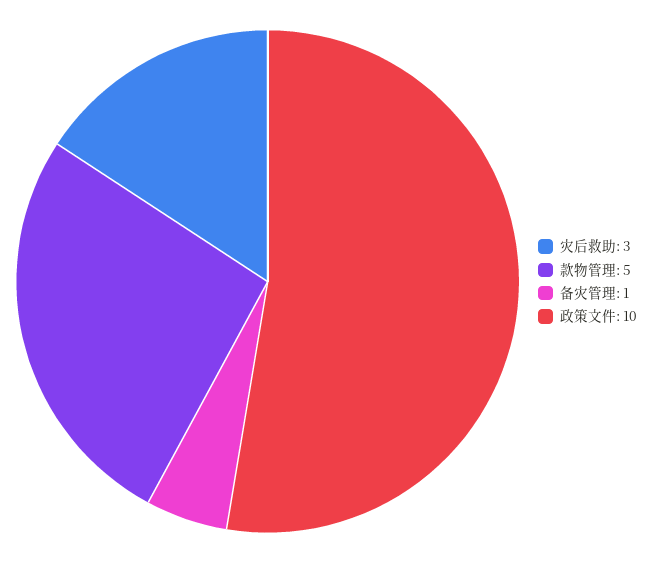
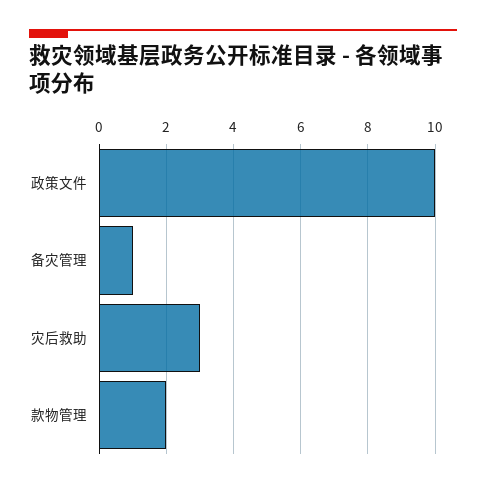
  {
    "灾后救助": 3,
-   "款物管理": 5,
+   "款物管理": 2,
    "备灾管理": 1,
    "政策文件": 10
  }

